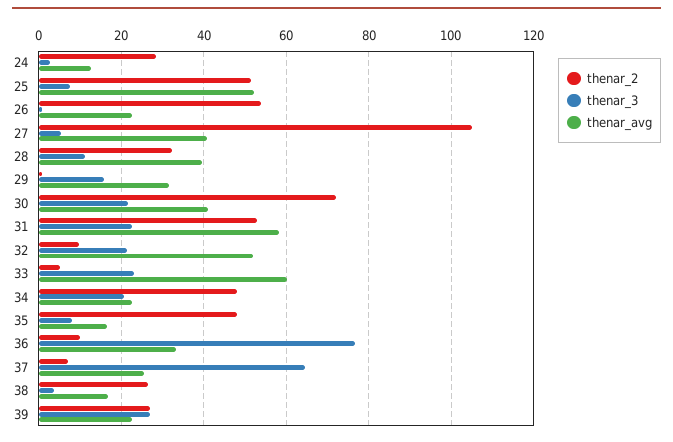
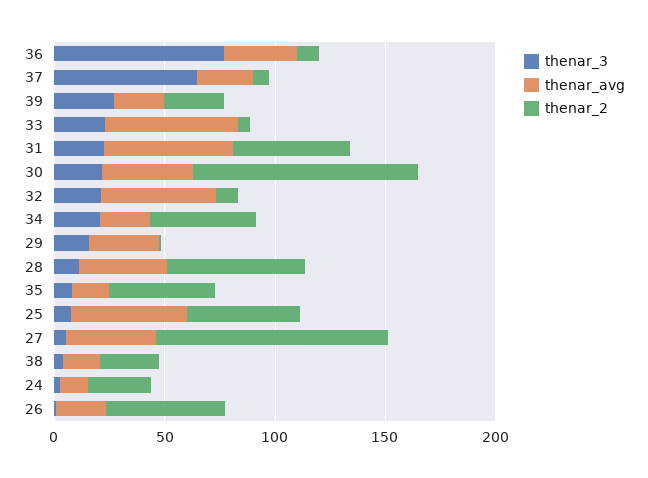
  {
    "thenar_2": {
      "24": 28,
      "25": 52,
      "26": 54,
      "27": 106,
-     "28": 32,
+     "28": 60,
      "29": 0,
-     "30": 72,
+     "30": 100,
      "31": 54,
      "32": 10,
      "33": 6,
      "34": 48,
      "35": 48,
      "36": 10,
      "37": 8,
      "38": 26,
      "39": 28
    },
    "thenar_3": {
      "24": 2,
      "25": 8,
      "26": 0,
      "27": 6,
      "28": 12,
      "29": 16,
      "30": 22,
      "31": 22,
      "32": 22,
      "33": 24,
      "34": 20,
      "35": 8,
      "36": 76,
      "37": 64,
      "38": 4,
      "39": 28
    },
    "thenar_avg": {
      "24": 12,
      "25": 52,
      "26": 22,
      "27": 40,
      "28": 40,
      "29": 32,
      "30": 42,
      "31": 58,
      "32": 52,
      "33": 60,
      "34": 22,
      "35": 16,
      "36": 34,
      "37": 26,
      "38": 16,
      "39": 22
    }
  }

